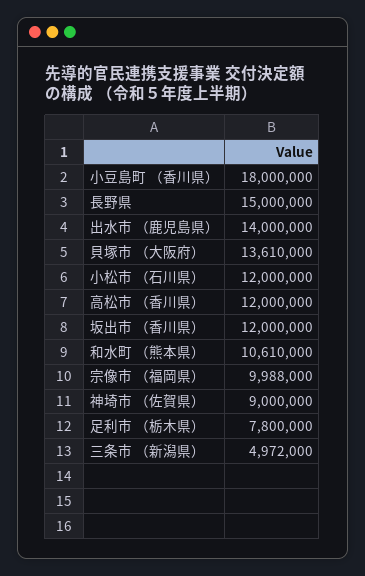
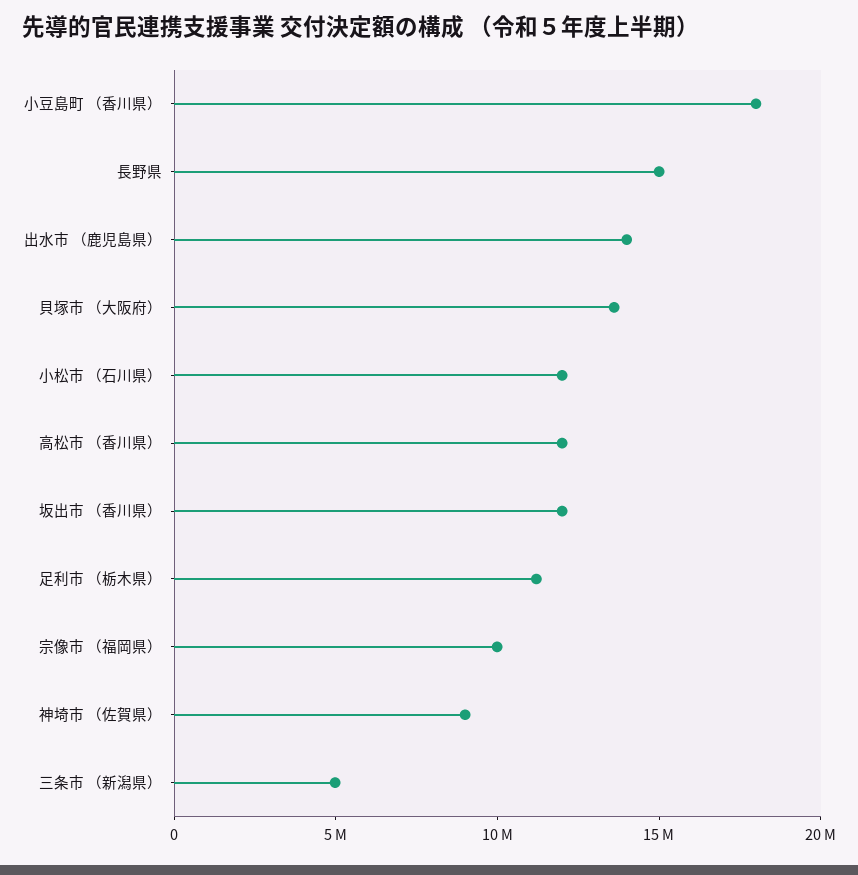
  {
    "小豆島町 （香川県）": 18000000,
    "長野県": 15000000,
    "出水市 （鹿児島県）": 14000000,
    "貝塚市 （大阪府）": 13610000,
    "小松市 （石川県）": 12000000,
    "高松市 （香川県）": 12000000,
    "坂出市 （香川県）": 12000000,
-   "和水町 （熊本県）": 10610000,
    "宗像市 （福岡県）": 9988000,
    "神埼市 （佐賀県）": 9000000,
-   "足利市 （栃木県）": 7800000,
+   "足利市 （栃木県）": 11000000,
    "三条市 （新潟県）": 4972000
  }

